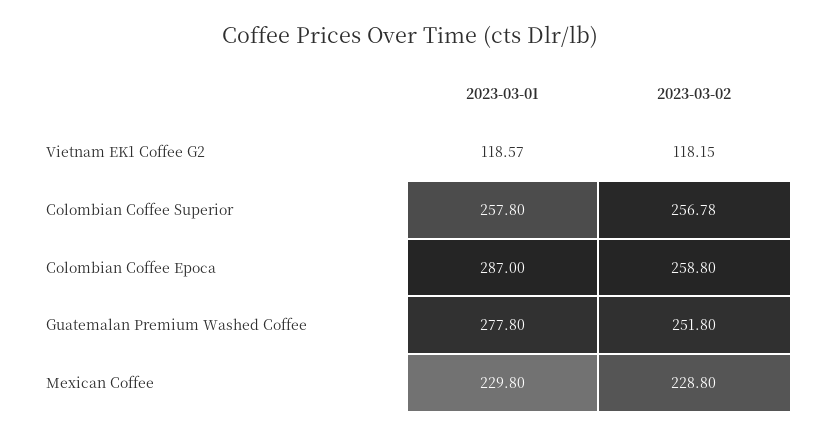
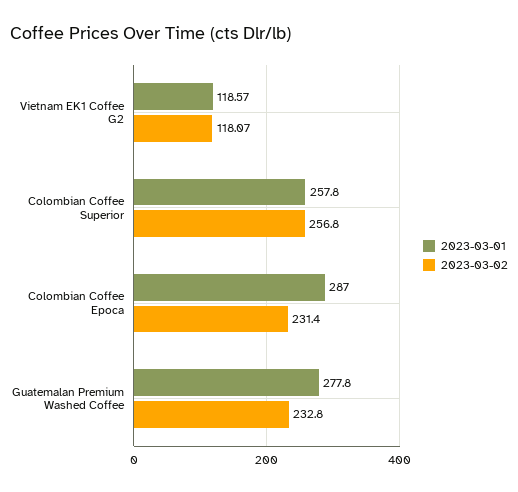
  {
    "2023-03-01": {
      "Vietnam EK1 Coffee G2": 118.57,
      "Colombian Coffee Superior": 257.8,
      "Colombian Coffee Epoca": 287,
-     "Guatemalan Premium Washed Coffee": 277.8,
+     "Guatemalan Premium Washed Coffee": 277.8
-     "Mexican Coffee": 229.8
    },
    "2023-03-02": {
-     "Vietnam EK1 Coffee G2": 118.15,
+     "Vietnam EK1 Coffee G2": 118.07,
-     "Colombian Coffee Superior": 256.78,
+     "Colombian Coffee Superior": 256.8,
-     "Colombian Coffee Epoca": 258.8,
+     "Colombian Coffee Epoca": 231.4,
-     "Guatemalan Premium Washed Coffee": 251.8,
+     "Guatemalan Premium Washed Coffee": 232.8
-     "Mexican Coffee": 228.8
    }
  }

